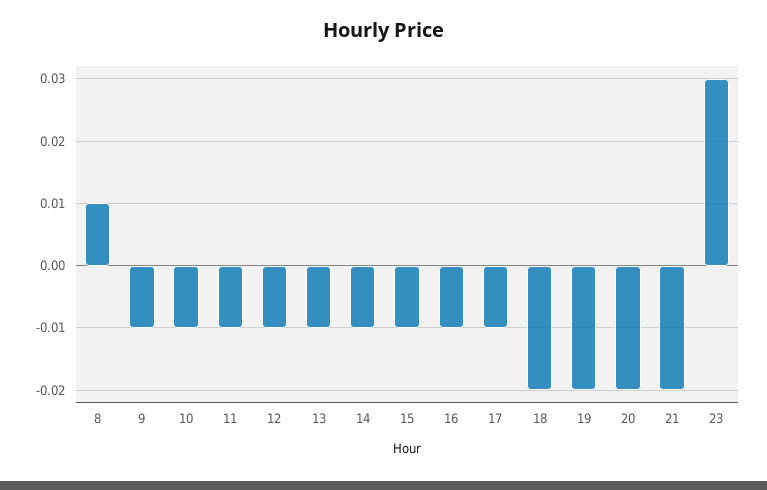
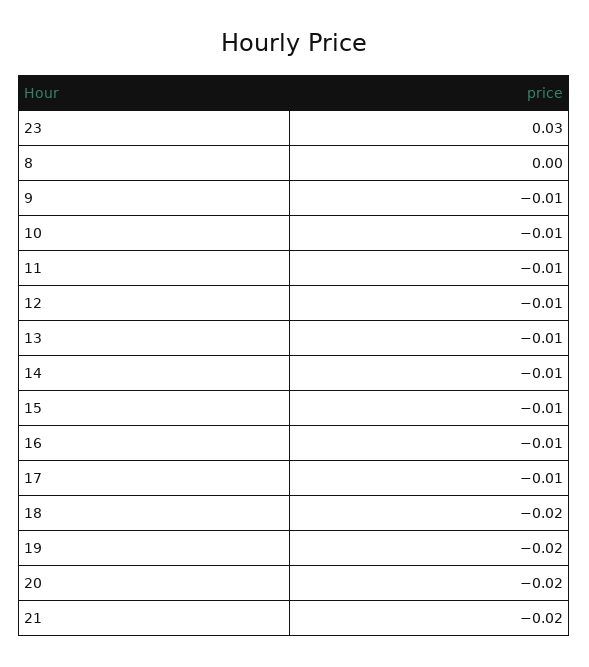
  {
-   "8": 0.01,
+   "8": 0,
    "9": -0.01,
    "10": -0.01,
    "11": -0.01,
    "12": -0.01,
    "13": -0.01,
    "14": -0.01,
    "15": -0.01,
    "16": -0.01,
    "17": -0.01,
    "18": -0.02,
    "19": -0.02,
    "20": -0.02,
    "21": -0.02,
    "23": 0.03
  }

